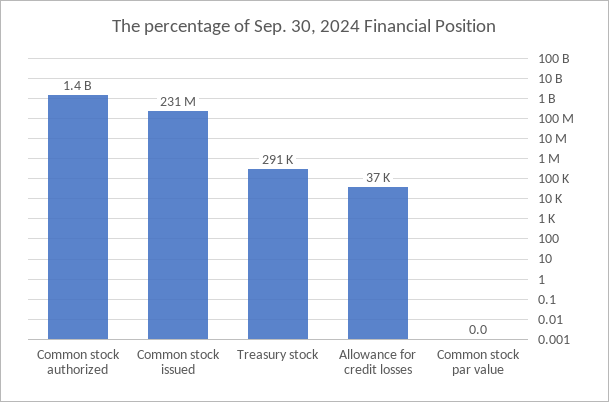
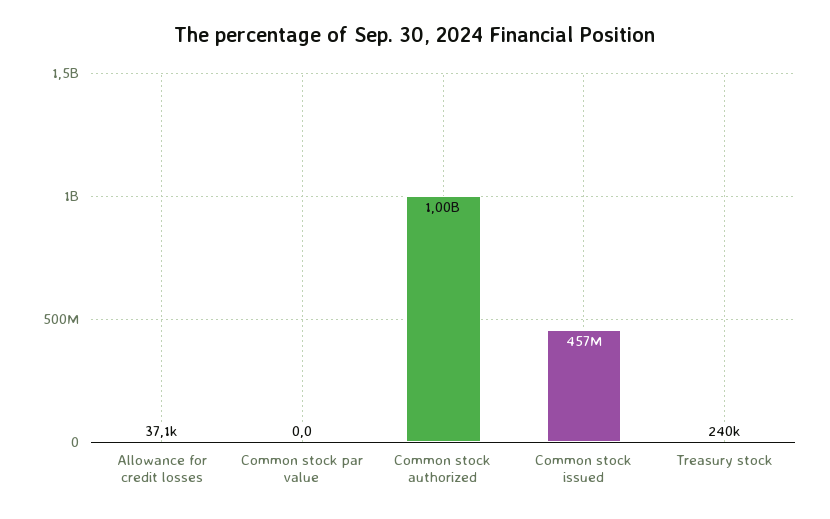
  {
-   "Common stock authorized": 1400000000,
+   "Common stock authorized": 1000000000,
-   "Common stock issued": 231000000,
+   "Common stock issued": 457000000,
-   "Treasury stock": 291000,
+   "Treasury stock": 240000,
    "Allowance for credit losses": 37100,
    "Common stock par value": 0
  }

